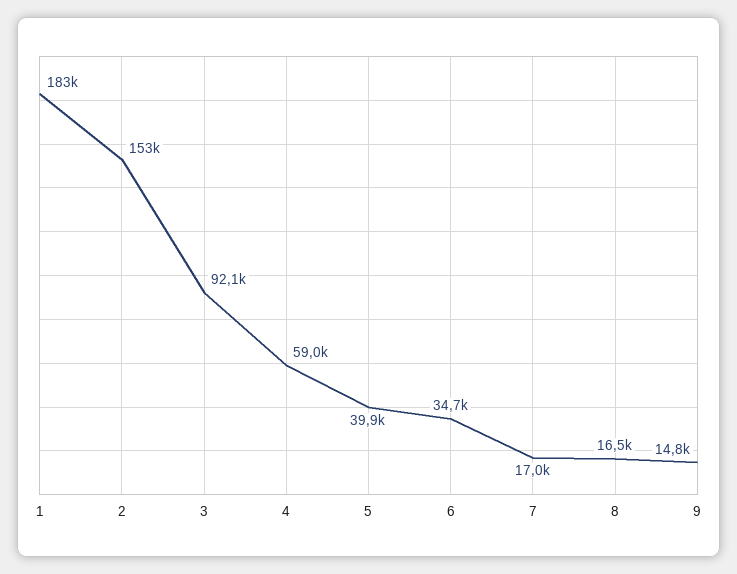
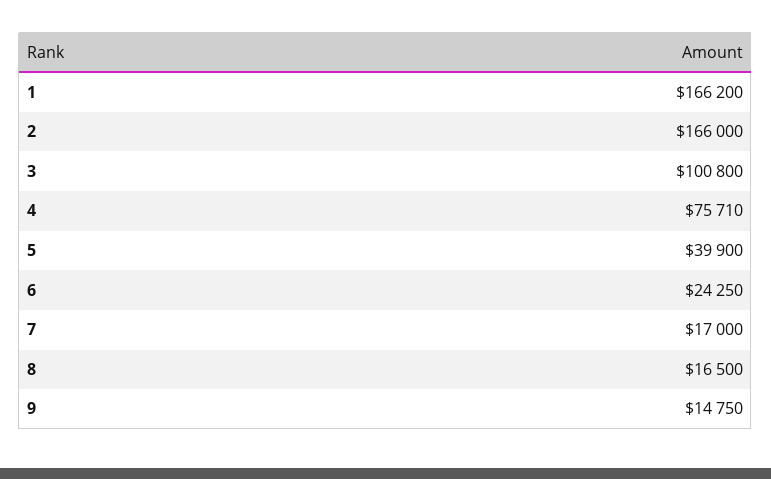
  {
-   "1": 183000,
+   "1": 166200,
-   "2": 153000,
+   "2": 166000,
-   "3": 92100,
+   "3": 100800,
-   "4": 59000,
+   "4": 75710,
    "5": 39900,
-   "6": 34700,
+   "6": 24250,
    "7": 17000,
    "8": 16500,
    "9": 14750
  }

